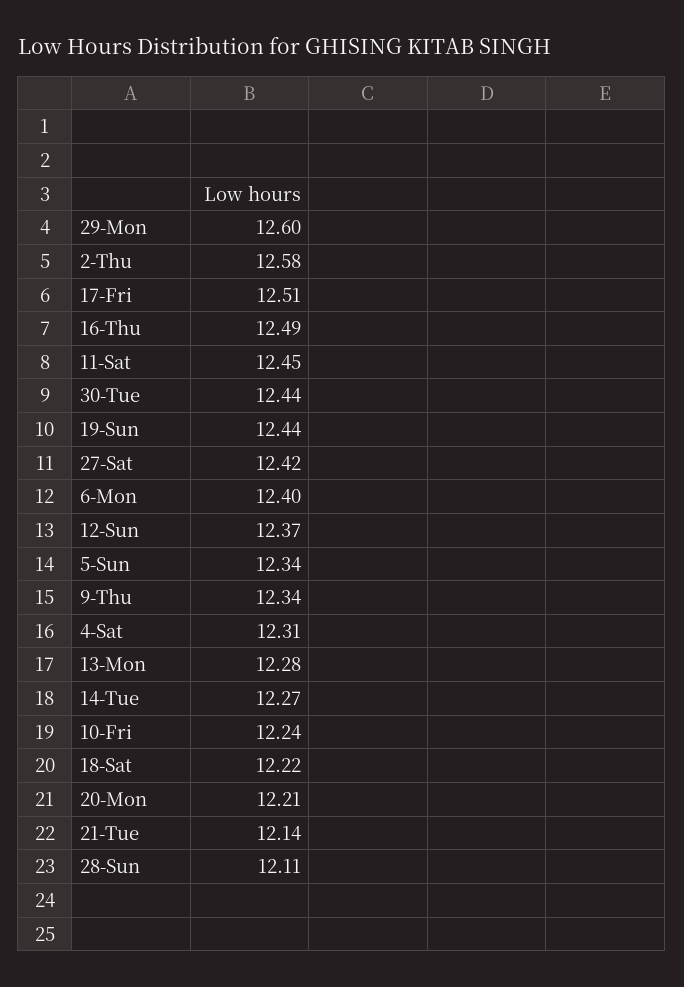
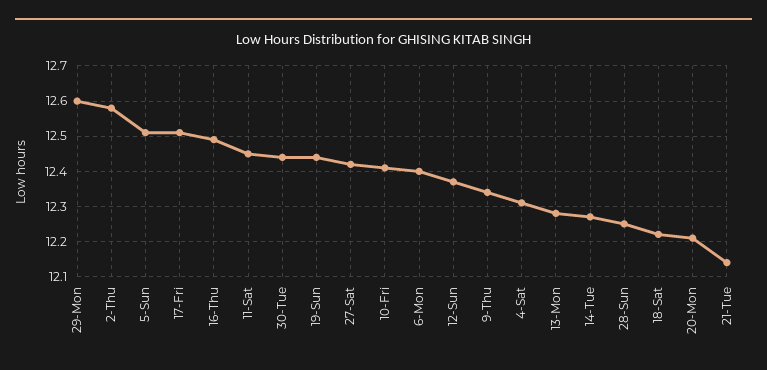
  {
    "29-Mon": 12.6,
    "2-Thu": 12.58,
    "17-Fri": 12.51,
    "16-Thu": 12.49,
    "11-Sat": 12.45,
    "30-Tue": 12.44,
    "19-Sun": 12.44,
    "27-Sat": 12.42,
    "6-Mon": 12.4,
    "12-Sun": 12.37,
-   "5-Sun": 12.34,
+   "5-Sun": 12.5,
    "9-Thu": 12.34,
    "4-Sat": 12.31,
    "13-Mon": 12.28,
    "14-Tue": 12.27,
-   "10-Fri": 12.24,
+   "10-Fri": 12.4,
    "18-Sat": 12.22,
    "20-Mon": 12.21,
    "21-Tue": 12.14,
-   "28-Sun": 12.11
+   "28-Sun": 12.25
  }

